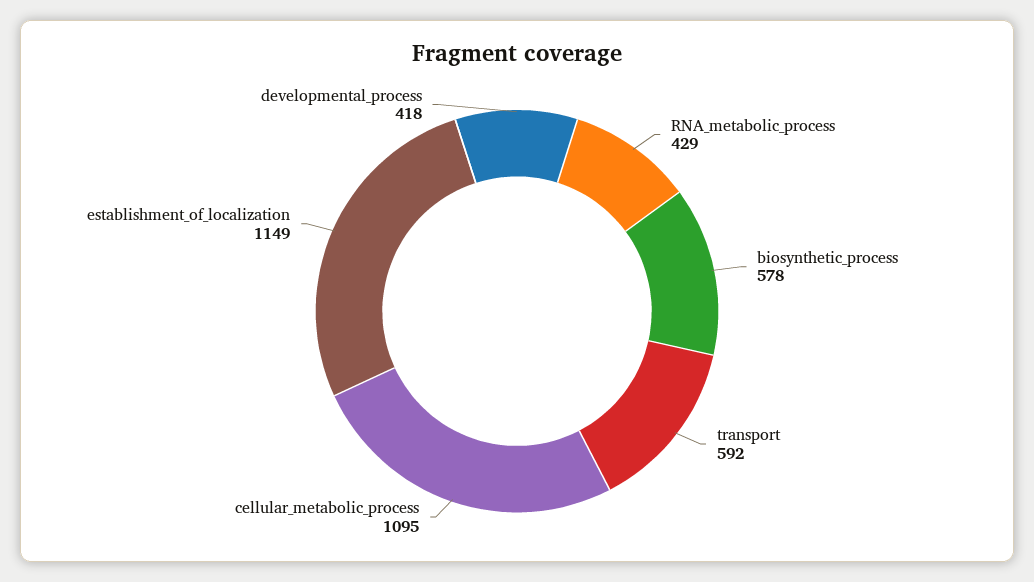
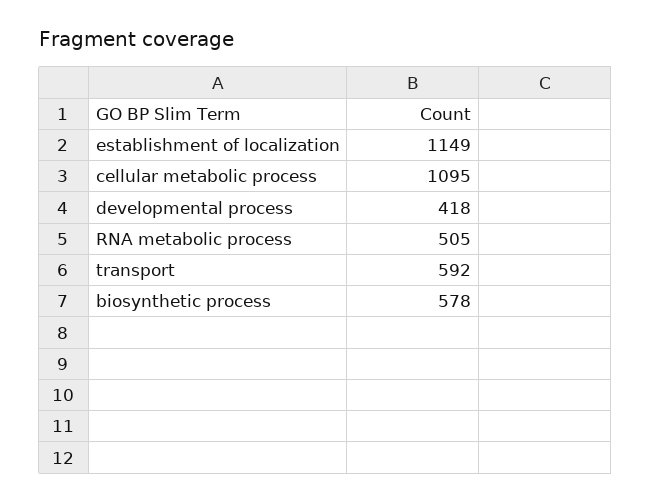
  {
-   "RNA_metabolic_process": 429,
+   "RNA_metabolic_process": 505,
    "biosynthetic_process": 578,
    "transport": 592,
    "cellular_metabolic_process": 1095,
    "establishment_of_localization": 1149,
    "developmental_process": 418
  }

